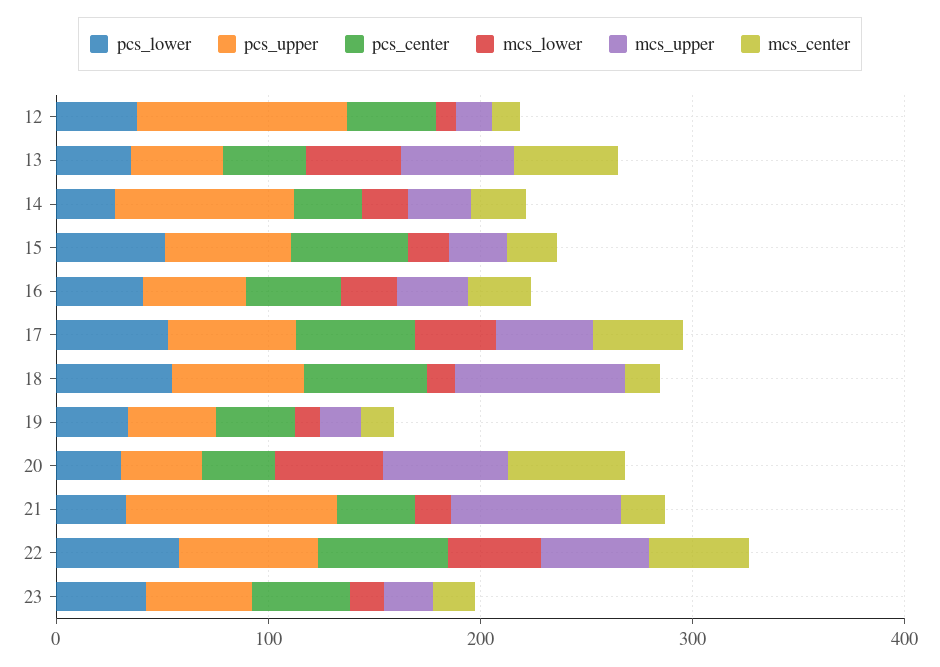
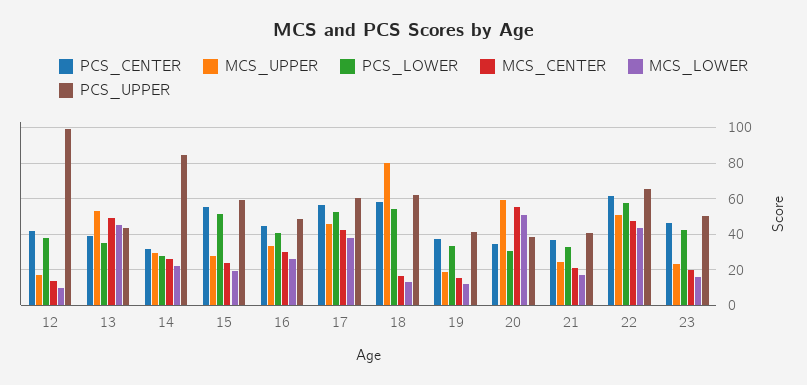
  {
    "pcs_lower": {
      "12": 40,
      "13": 35,
      "14": 30,
      "15": 50,
      "16": 40,
      "17": 50,
      "18": 55,
      "19": 35,
      "20": 30,
      "21": 35,
      "22": 60,
      "23": 40
    },
    "pcs_upper": {
      "12": 100,
      "13": 45,
      "14": 85,
      "15": 60,
      "16": 50,
      "17": 60,
      "18": 60,
      "19": 40,
      "20": 40,
-     "21": 100,
+     "21": 40,
      "22": 65,
      "23": 50
    },
    "pcs_center": {
      "12": 40,
      "13": 40,
      "14": 30,
      "15": 55,
      "16": 45,
      "17": 55,
      "18": 60,
      "19": 40,
      "20": 35,
      "21": 35,
      "22": 60,
      "23": 45
    },
    "mcs_lower": {
      "12": 10,
      "13": 45,
      "14": 20,
      "15": 20,
      "16": 25,
      "17": 40,
      "18": 15,
      "19": 10,
      "20": 50,
      "21": 15,
      "22": 45,
      "23": 15
    },
    "mcs_upper": {
      "12": 15,
      "13": 55,
      "14": 30,
      "15": 30,
      "16": 35,
      "17": 45,
      "18": 80,
      "19": 20,
      "20": 60,
-     "21": 80,
+     "21": 25,
      "22": 50,
      "23": 25
    },
    "mcs_center": {
      "12": 15,
      "13": 50,
      "14": 25,
      "15": 25,
      "16": 30,
      "17": 40,
      "18": 15,
      "19": 15,
      "20": 55,
      "21": 20,
      "22": 45,
      "23": 20
    }
  }

